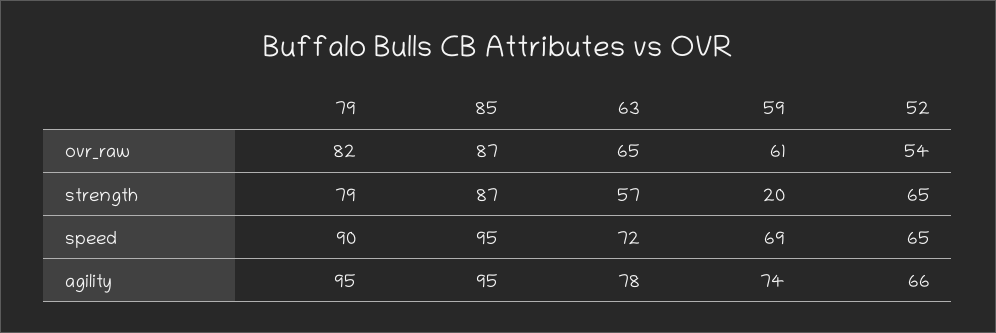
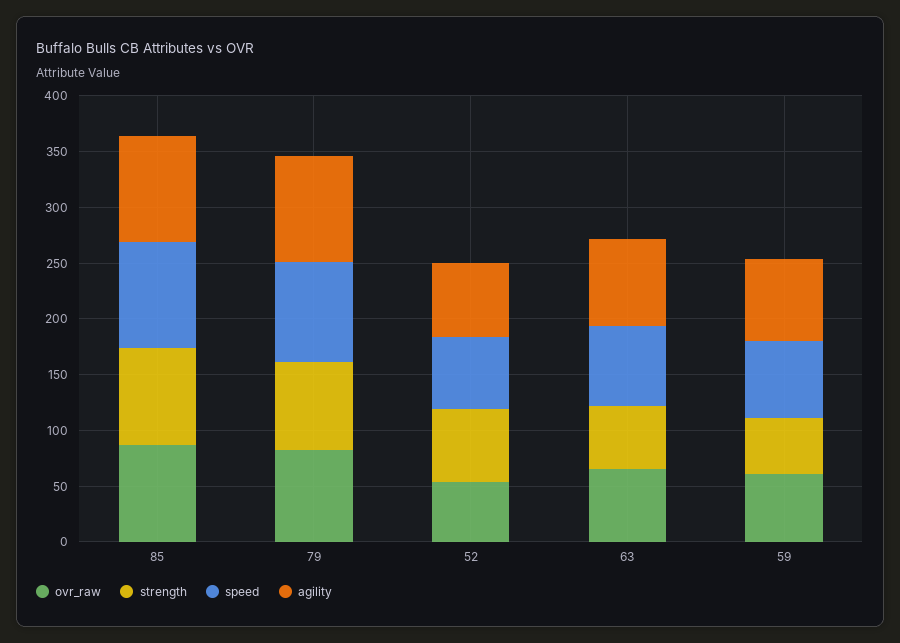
  {
    "ovr_raw": {
      "79": 82,
      "85": 87,
      "63": 65,
      "59": 61,
      "52": 54
    },
    "strength": {
      "79": 79,
      "85": 87,
      "63": 57,
-     "59": 20,
+     "59": 50,
      "52": 65
    },
    "speed": {
      "79": 90,
      "85": 95,
      "63": 72,
      "59": 69,
      "52": 65
    },
    "agility": {
      "79": 95,
      "85": 95,
      "63": 78,
      "59": 74,
      "52": 66
    }
  }

